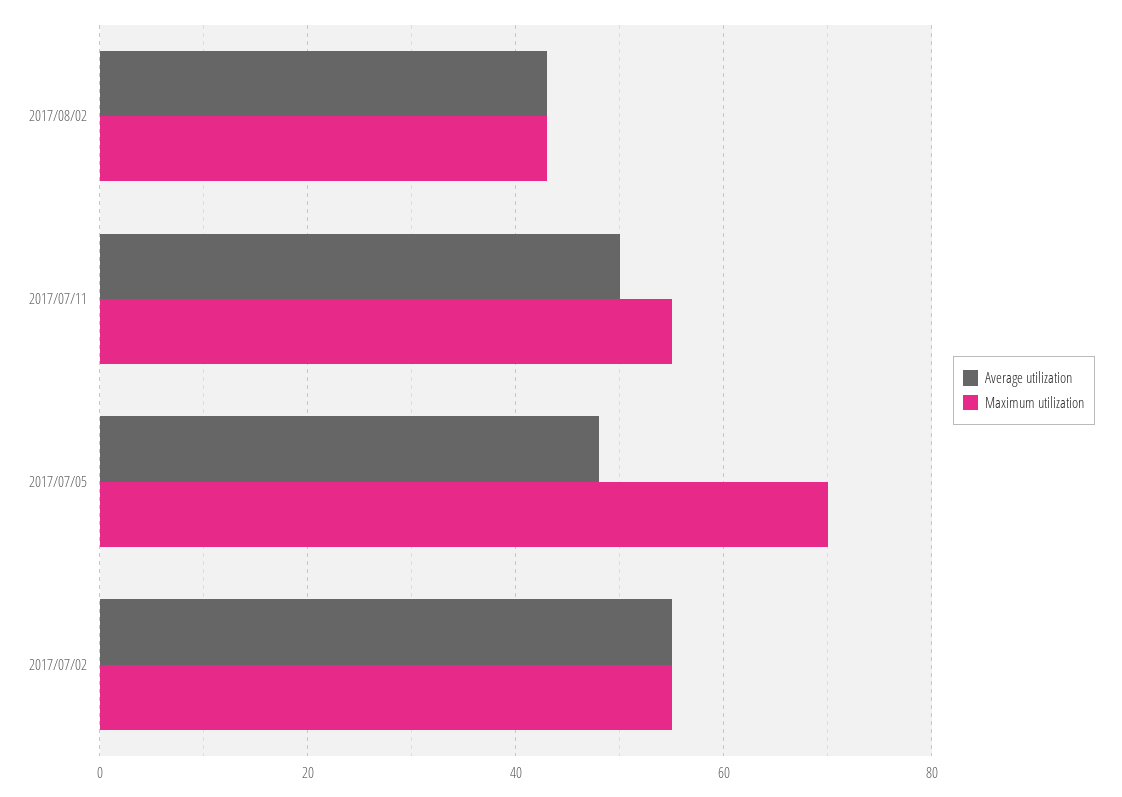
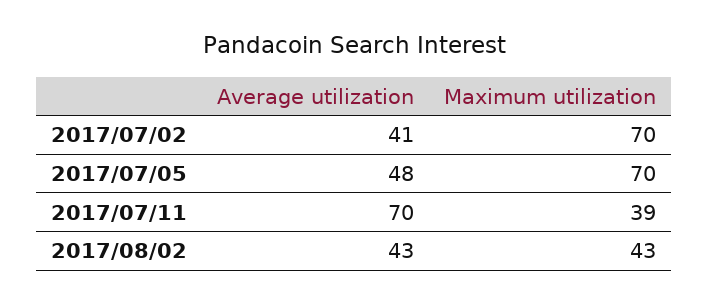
  {
    "Average utilization": {
      "2017/08/02": 43,
-     "2017/07/11": 50,
+     "2017/07/11": 70,
      "2017/07/05": 48,
-     "2017/07/02": 55
+     "2017/07/02": 41
    },
    "Maximum utilization": {
      "2017/08/02": 43,
-     "2017/07/11": 55,
+     "2017/07/11": 39,
      "2017/07/05": 70,
-     "2017/07/02": 55
+     "2017/07/02": 70
    }
  }

